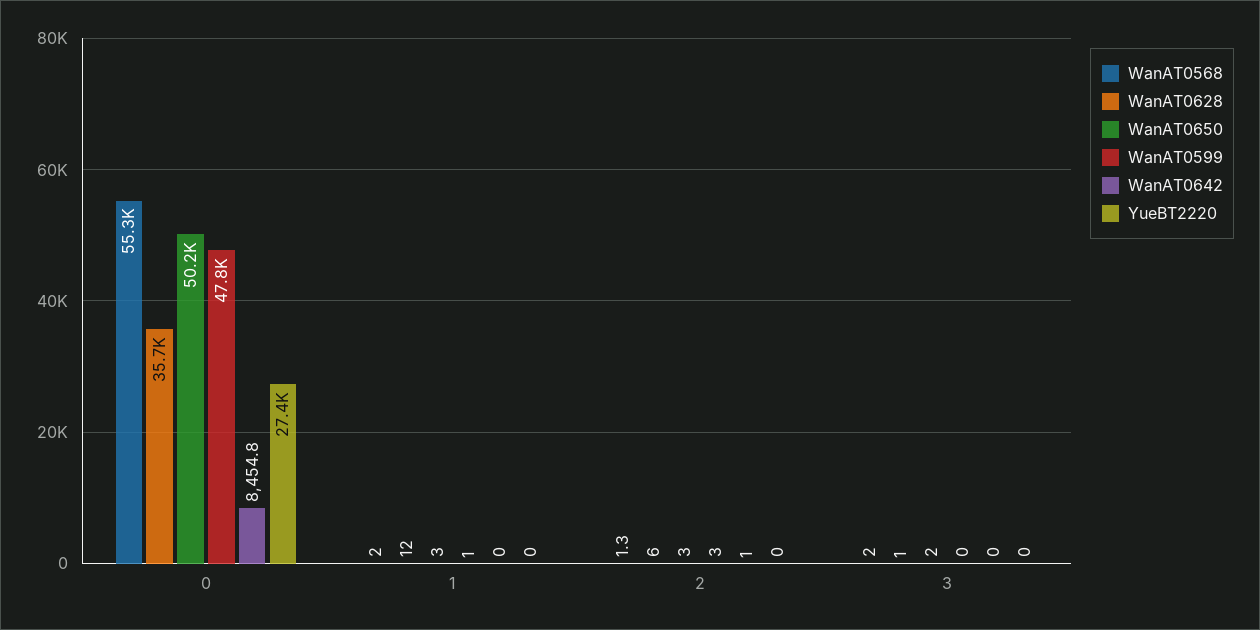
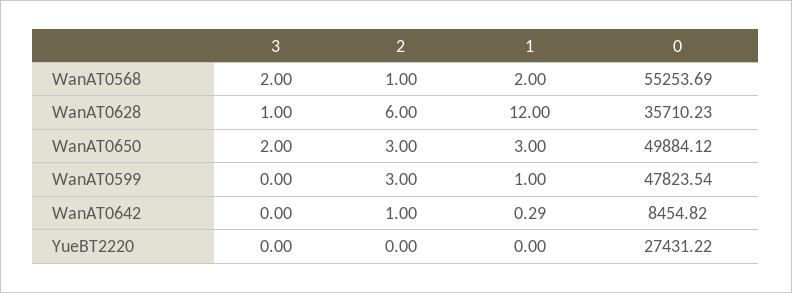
  {
    "WanAT0568": {
      "0": 55253.69,
      "1": 2,
-     "2": 1.3,
+     "2": 1,
      "3": 2
    },
    "WanAT0628": {
      "0": 35710.23,
      "1": 12,
      "2": 6,
      "3": 1
    },
    "WanAT0650": {
-     "0": 50200,
+     "0": 49884.12,
      "1": 3,
      "2": 3,
      "3": 2
    },
    "WanAT0599": {
      "0": 47823.54,
      "1": 1,
      "2": 3,
      "3": 0
    },
    "WanAT0642": {
      "0": 8454.82,
-     "1": 0,
+     "1": 0.29,
      "2": 1,
      "3": 0
    },
    "YueBT2220": {
      "0": 27431.22,
      "1": 0,
      "2": 0,
      "3": 0
    }
  }

